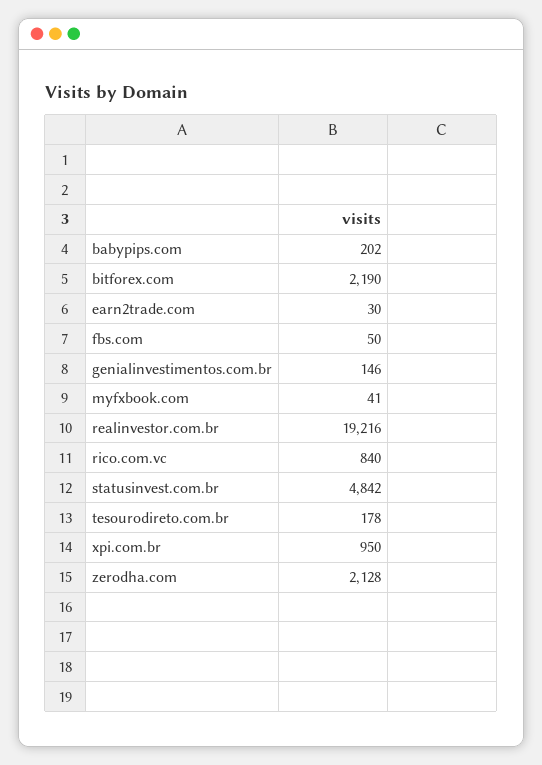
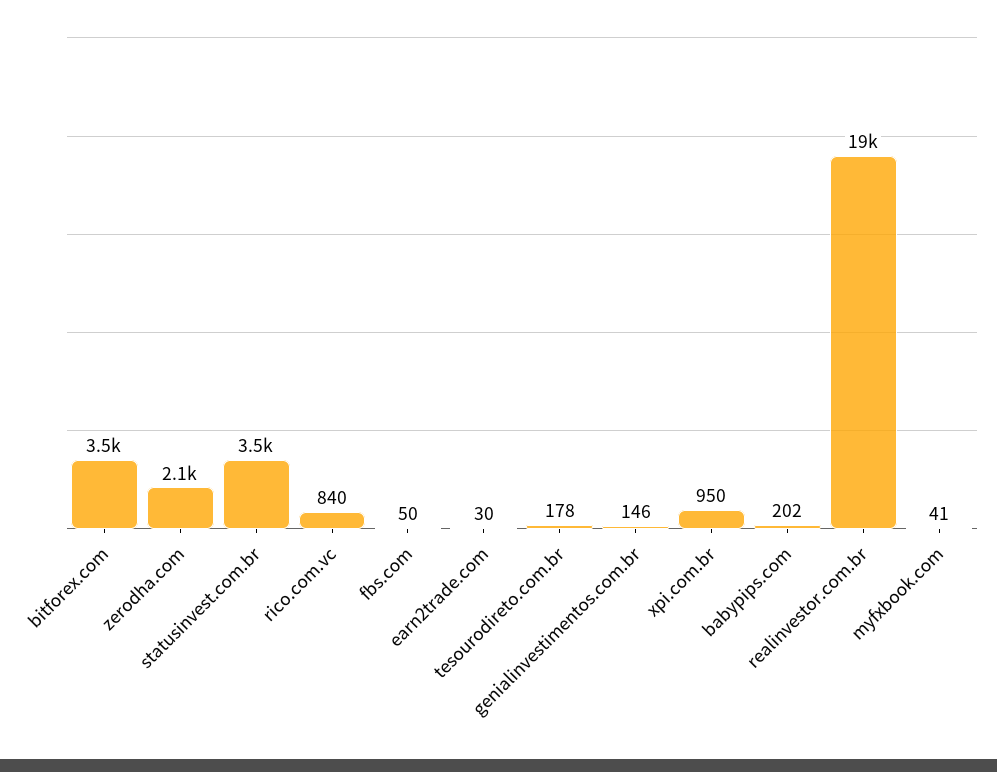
  {
    "babypips.com": 202,
-   "bitforex.com": 2190,
+   "bitforex.com": 3500,
    "earn2trade.com": 30,
    "fbs.com": 50,
    "genialinvestimentos.com.br": 146,
    "myfxbook.com": 41,
    "realinvestor.com.br": 19216,
    "rico.com.vc": 840,
-   "statusinvest.com.br": 4842,
+   "statusinvest.com.br": 3500,
    "tesourodireto.com.br": 178,
    "xpi.com.br": 950,
    "zerodha.com": 2128
  }

